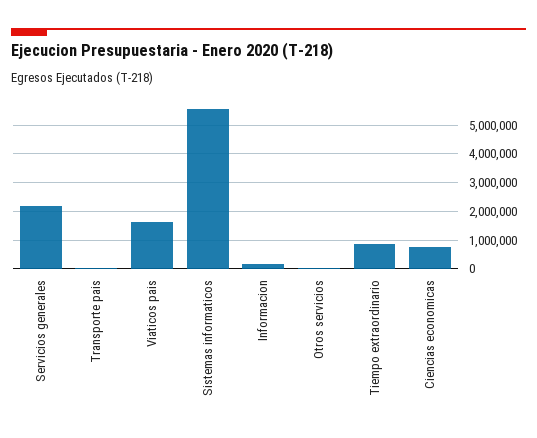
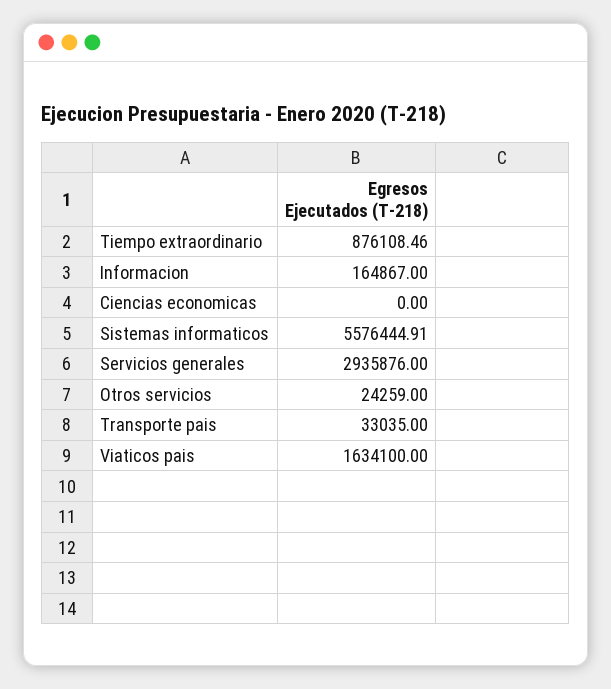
  {
-   "Servicios generales": 2250000,
+   "Servicios generales": 2935876,
    "Transporte pais": 33035,
    "Viaticos pais": 1634100,
    "Sistemas informaticos": 5576444.91,
    "Informacion": 164867,
    "Otros servicios": 24259,
    "Tiempo extraordinario": 876108.46,
-   "Ciencias economicas": 750000
+   "Ciencias economicas": 0
  }

